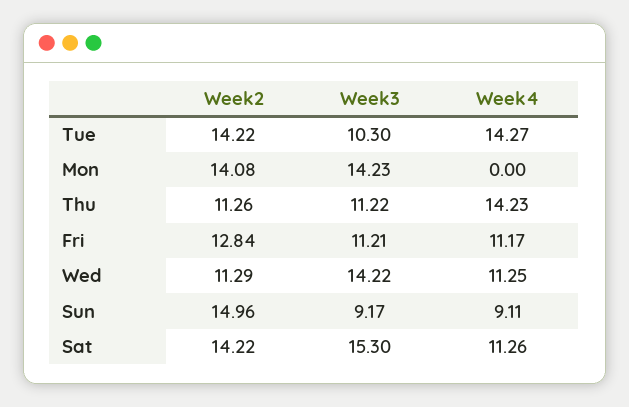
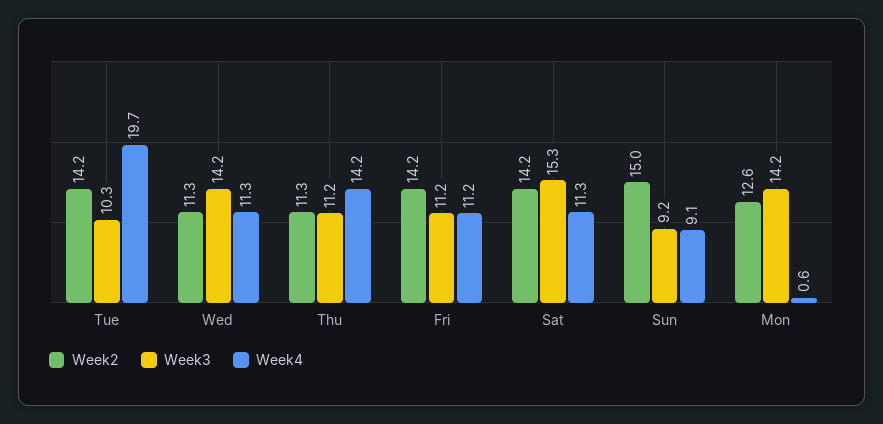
  {
    "Week2": {
      "Tue": 14.22,
-     "Mon": 14.08,
+     "Mon": 12.6,
      "Thu": 11.26,
-     "Fri": 12.84,
+     "Fri": 14.2,
      "Wed": 11.29,
      "Sun": 14.96,
      "Sat": 14.22
    },
    "Week3": {
      "Tue": 10.3,
      "Mon": 14.23,
      "Thu": 11.22,
      "Fri": 11.21,
      "Wed": 14.22,
      "Sun": 9.17,
      "Sat": 15.3
    },
    "Week4": {
-     "Tue": 14.27,
+     "Tue": 19.7,
-     "Mon": 0,
+     "Mon": 0.6,
      "Thu": 14.23,
      "Fri": 11.17,
      "Wed": 11.25,
      "Sun": 9.11,
      "Sat": 11.26
    }
  }

